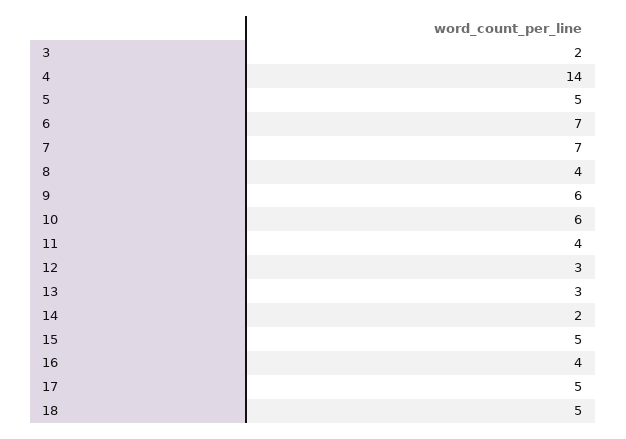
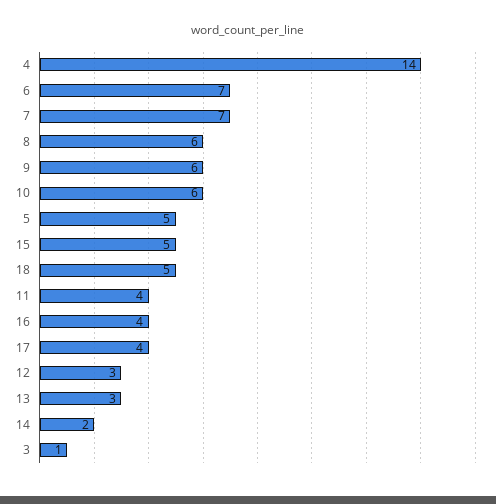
  {
-   "3": 2,
+   "3": 1,
    "4": 14,
    "5": 5,
    "6": 7,
    "7": 7,
-   "8": 4,
+   "8": 6,
    "9": 6,
    "10": 6,
    "11": 4,
    "12": 3,
    "13": 3,
    "14": 2,
    "15": 5,
    "16": 4,
-   "17": 5,
+   "17": 4,
    "18": 5
  }

